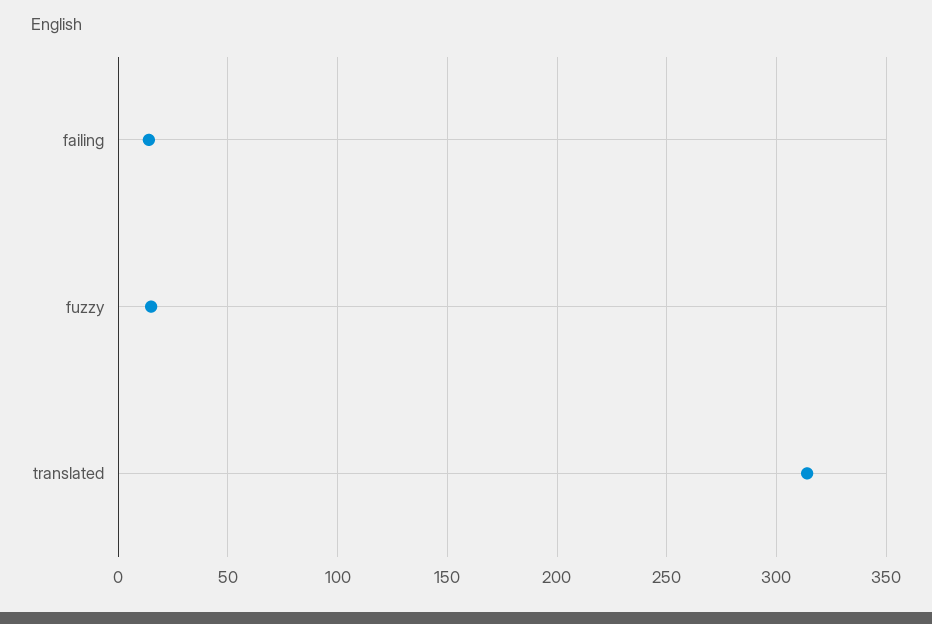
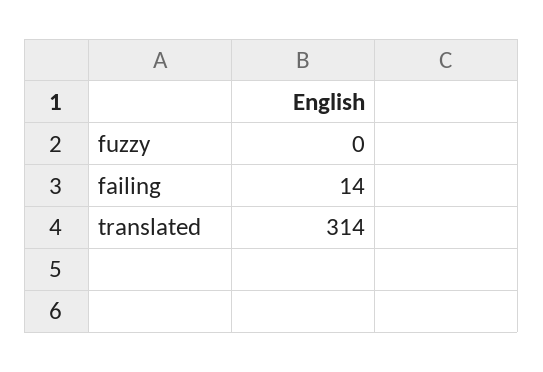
  {
    "failing": 14,
-   "fuzzy": 15,
+   "fuzzy": 0,
    "translated": 314
  }

